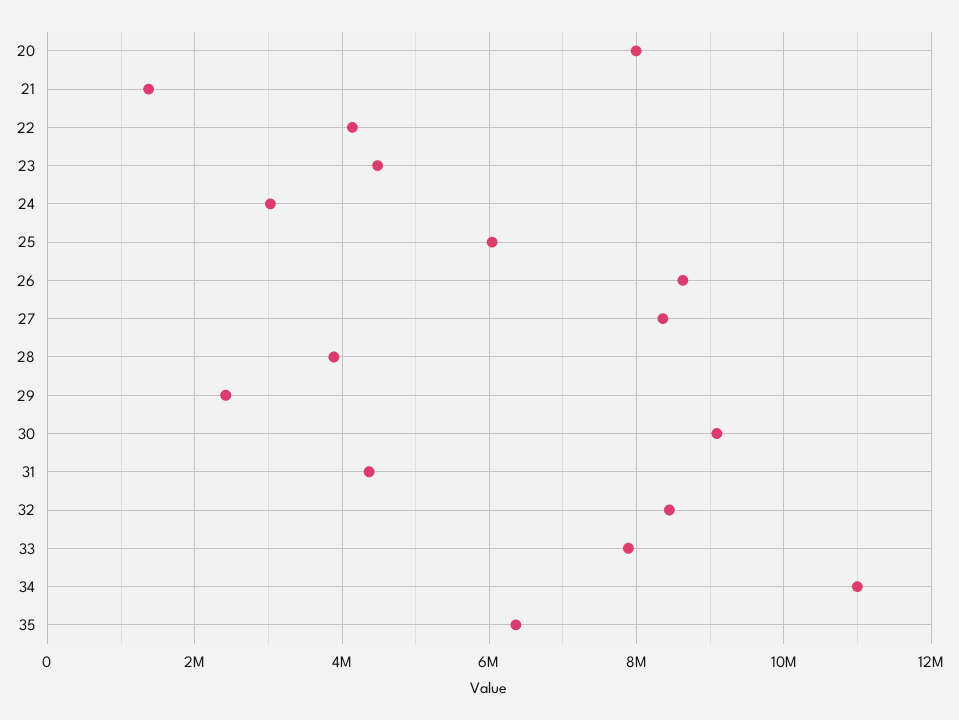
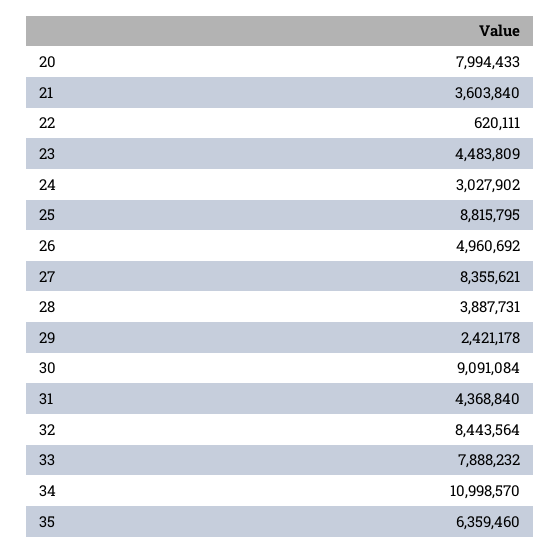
  {
    "20": 7994433,
-   "21": 1400000,
+   "21": 3603840,
-   "22": 4200000,
+   "22": 620111,
    "23": 4483809,
    "24": 3027902,
-   "25": 6000000,
+   "25": 8815795,
-   "26": 8600000,
+   "26": 4960692,
    "27": 8355621,
    "28": 3887731,
    "29": 2421178,
    "30": 9091084,
    "31": 4368840,
    "32": 8443564,
    "33": 7888232,
    "34": 10998570,
    "35": 6359460
  }

